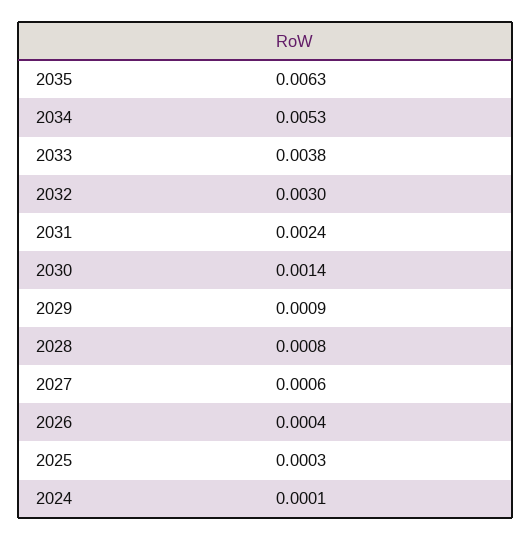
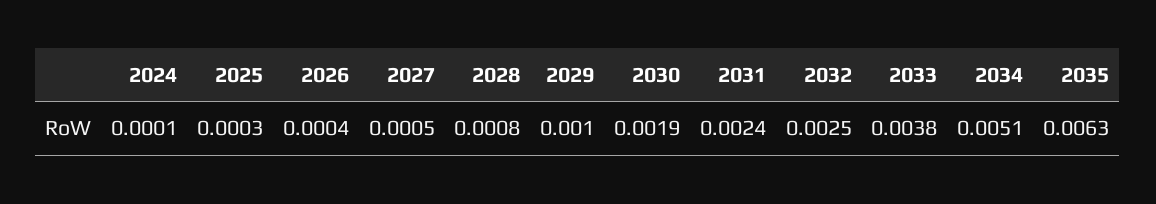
  {
    "2035": 0.0063,
-   "2034": 0.0053,
+   "2034": 0.0051,
    "2033": 0.0038,
-   "2032": 0.003,
+   "2032": 0.0025,
    "2031": 0.0024,
-   "2030": 0.0014,
+   "2030": 0.0019,
-   "2029": 0.0009,
+   "2029": 0.001,
    "2028": 0.0008,
-   "2027": 0.0006,
+   "2027": 0.0005,
    "2026": 0.0004,
    "2025": 0.0003,
    "2024": 0.0001
  }

